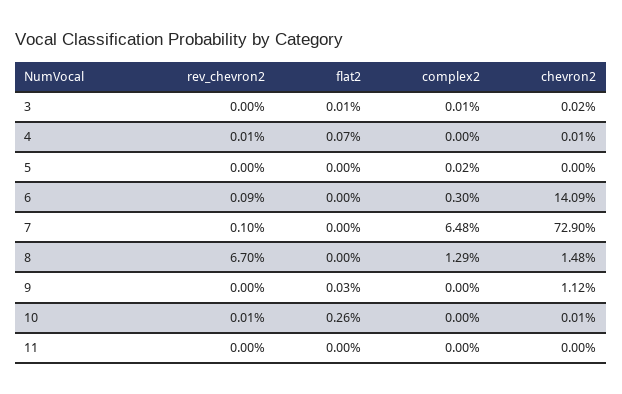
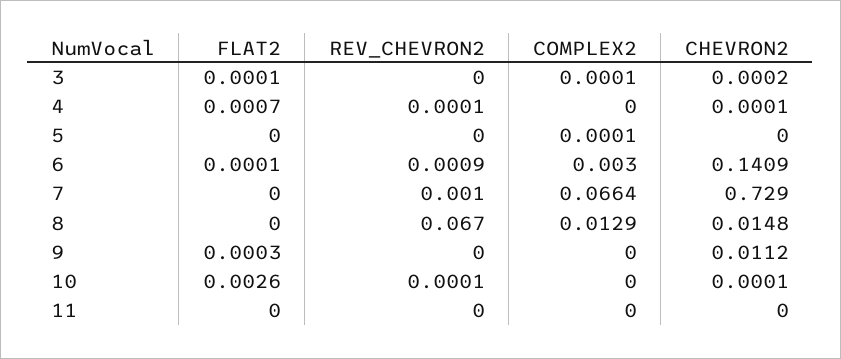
  {
    "rev_chevron2": {
      "3": 0,
      "4": 0.0001,
      "5": 0,
      "6": 0.0009,
      "7": 0.001,
      "8": 0.067,
      "9": 0,
      "10": 0.0001,
      "11": 0
    },
    "flat2": {
      "3": 0.0001,
      "4": 0.0007,
      "5": 0,
-     "6": 0,
+     "6": 0.0001,
      "7": 0,
      "8": 0,
      "9": 0.0003,
      "10": 0.0026,
      "11": 0
    },
    "complex2": {
      "3": 0.0001,
      "4": 0,
-     "5": 0.0002,
+     "5": 0.0001,
      "6": 0.003,
-     "7": 0.0648,
+     "7": 0.0664,
      "8": 0.0129,
      "9": 0,
      "10": 0,
      "11": 0
    },
    "chevron2": {
      "3": 0.0002,
      "4": 0.0001,
      "5": 0,
      "6": 0.1409,
      "7": 0.729,
      "8": 0.0148,
      "9": 0.0112,
      "10": 0.0001,
      "11": 0
    }
  }

